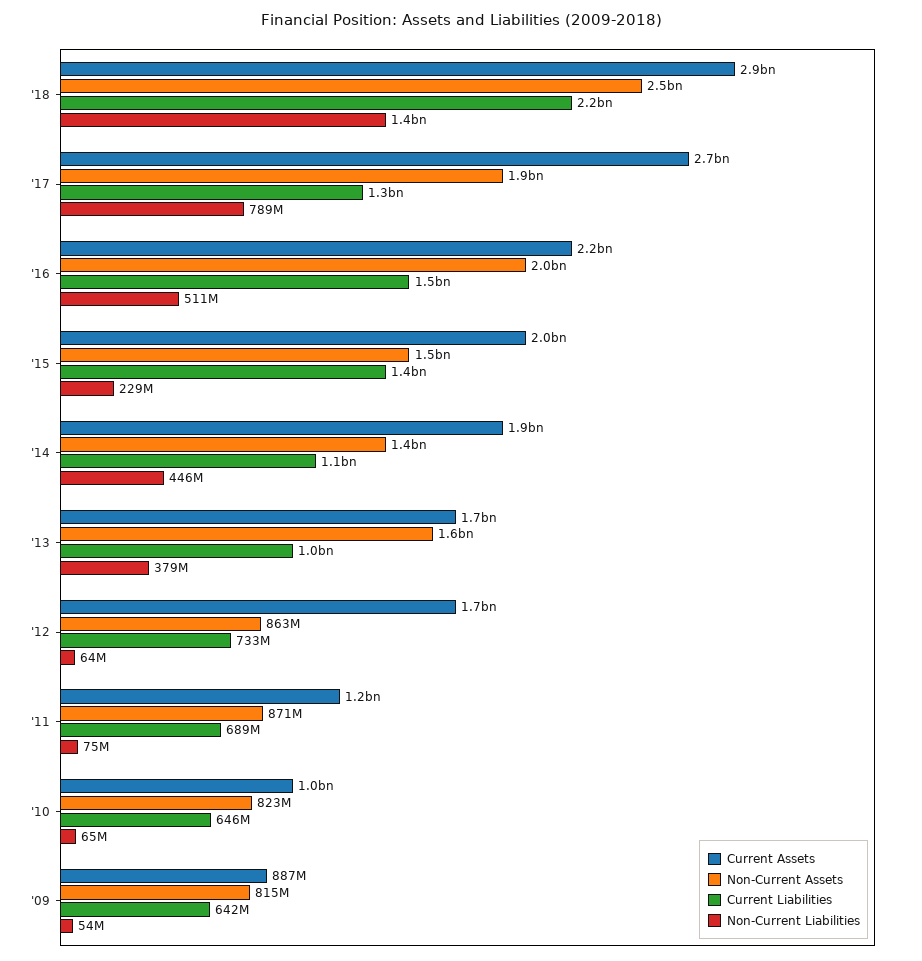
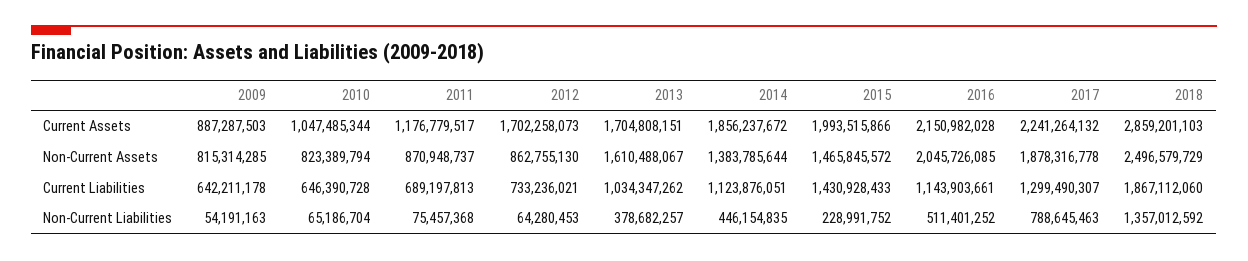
  {
    "Current Assets": {
      "'18": 2859201103,
-     "'17": 2700000000,
+     "'17": 2241264132,
      "'16": 2150982028,
      "'15": 1993515866,
      "'14": 1856237672,
      "'13": 1704808151,
      "'12": 1702258073,
      "'11": 1176779517,
      "'10": 1047485344,
      "'09": 887287503
    },
    "Non-Current Assets": {
      "'18": 2496579729,
      "'17": 1878316778,
      "'16": 2045726085,
      "'15": 1465845572,
      "'14": 1383785644,
      "'13": 1610488067,
      "'12": 862755130,
      "'11": 870948737,
      "'10": 823389794,
      "'09": 815314285
    },
    "Current Liabilities": {
-     "'18": 2200000000,
+     "'18": 1867112060,
      "'17": 1299490307,
-     "'16": 1500000000,
+     "'16": 1143903661,
      "'15": 1430928433,
      "'14": 1123876051,
      "'13": 1034347262,
      "'12": 733236021,
      "'11": 689197813,
      "'10": 646390728,
      "'09": 642211178
    },
    "Non-Current Liabilities": {
      "'18": 1357012592,
      "'17": 788645463,
      "'16": 511401252,
      "'15": 228991752,
      "'14": 446154835,
      "'13": 378682257,
      "'12": 64280453,
      "'11": 75457368,
      "'10": 65186704,
      "'09": 54191163
    }
  }

